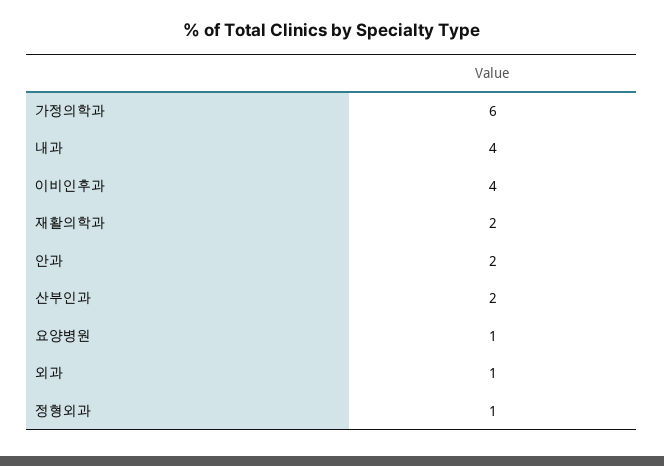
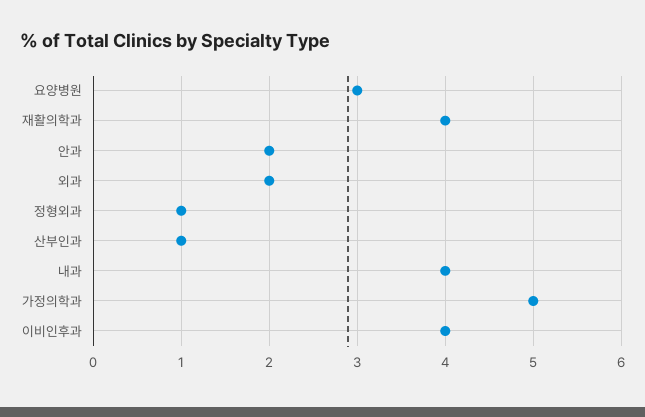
  {
-   "가정의학과": 6,
+   "가정의학과": 5,
    "내과": 4,
    "이비인후과": 4,
-   "재활의학과": 2,
+   "재활의학과": 4,
    "안과": 2,
-   "산부인과": 2,
+   "산부인과": 1,
-   "요양병원": 1,
+   "요양병원": 3,
-   "외과": 1,
+   "외과": 2,
    "정형외과": 1
  }

